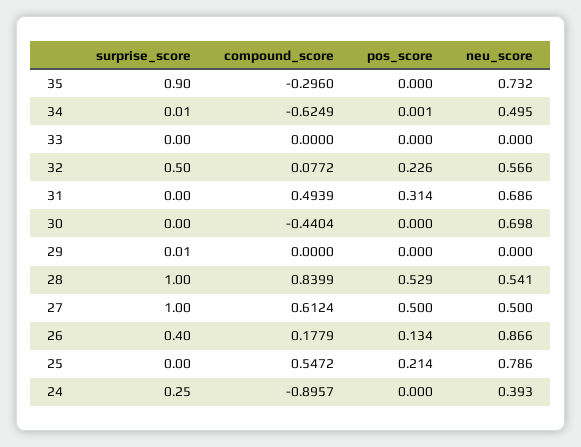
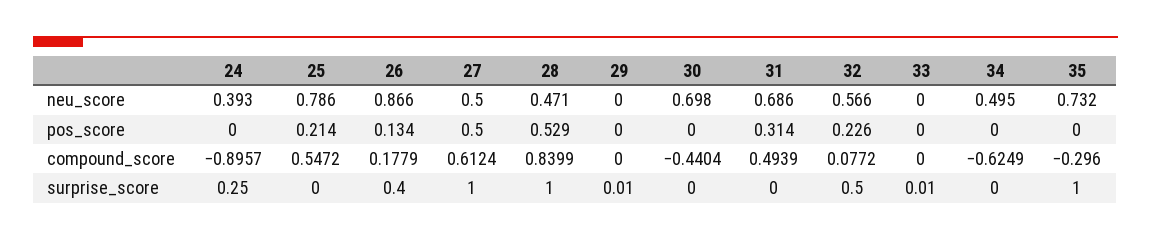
  {
    "surprise_score": {
-     "35": 0.9,
+     "35": 1,
-     "34": 0.01,
+     "34": 0,
-     "33": 0,
+     "33": 0.01,
      "32": 0.5,
      "31": 0,
      "30": 0,
      "29": 0.01,
      "28": 1,
      "27": 1,
      "26": 0.4,
      "25": 0,
      "24": 0.25
    },
    "compound_score": {
      "35": -0.296,
      "34": -0.6249,
      "33": 0,
      "32": 0.0772,
      "31": 0.4939,
      "30": -0.4404,
      "29": 0,
      "28": 0.8399,
      "27": 0.6124,
      "26": 0.1779,
      "25": 0.5472,
      "24": -0.8957
    },
    "pos_score": {
      "35": 0,
-     "34": 0.001,
+     "34": 0,
      "33": 0,
      "32": 0.226,
      "31": 0.314,
      "30": 0,
      "29": 0,
      "28": 0.529,
      "27": 0.5,
      "26": 0.134,
      "25": 0.214,
      "24": 0
    },
    "neu_score": {
      "35": 0.732,
      "34": 0.495,
      "33": 0,
      "32": 0.566,
      "31": 0.686,
      "30": 0.698,
      "29": 0,
-     "28": 0.541,
+     "28": 0.471,
      "27": 0.5,
      "26": 0.866,
      "25": 0.786,
      "24": 0.393
    }
  }

